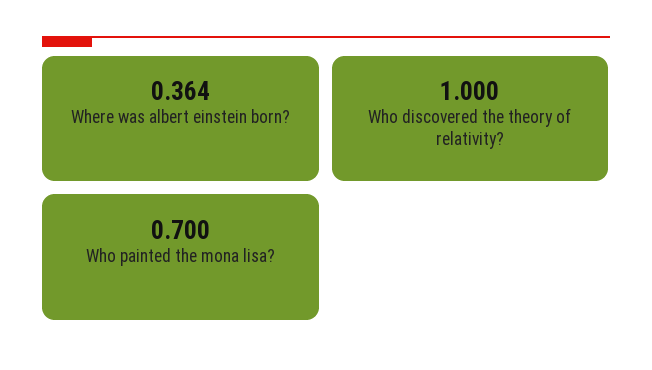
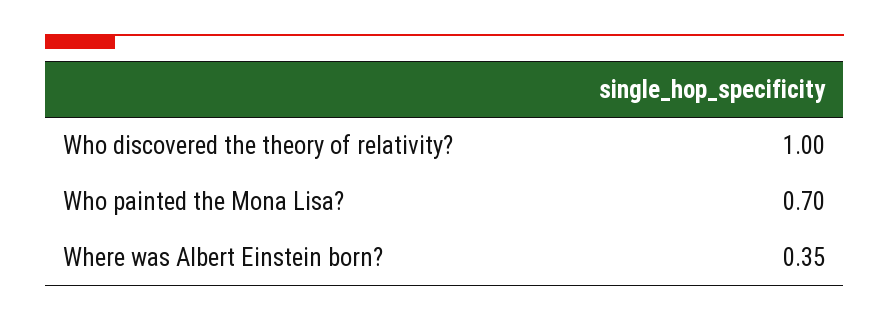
  {
-   "Where was albert einstein born?": 0.364,
+   "Where was albert einstein born?": 0.35,
    "Who discovered the theory of relativity?": 1,
    "Who painted the mona lisa?": 0.7
  }

